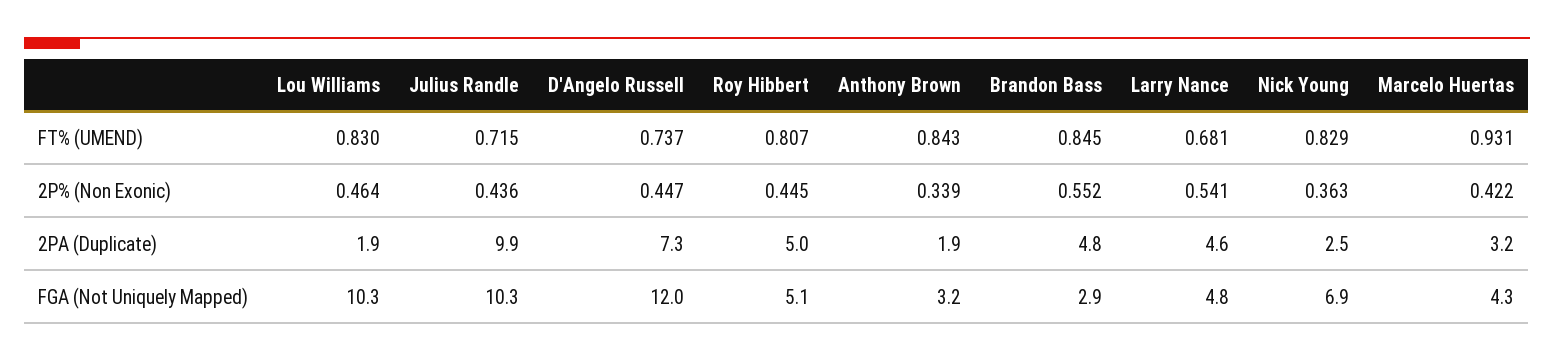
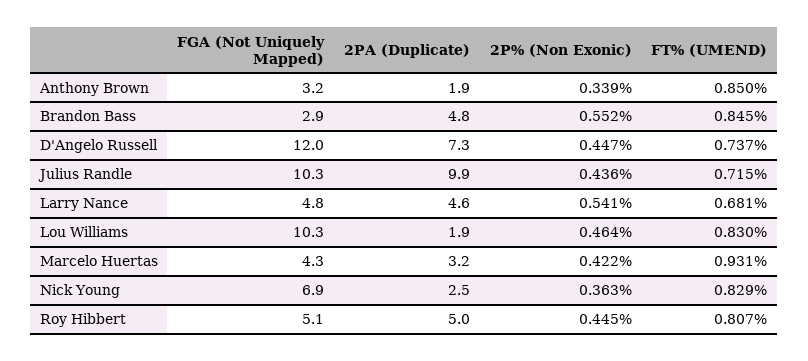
  {
    "Lou Williams": {
      "FT% (UMEND)": 0.83,
      "2P% (Non Exonic)": 0.464,
      "2PA (Duplicate)": 1.9,
      "FGA (Not Uniquely Mapped)": 10.3
    },
    "Julius Randle": {
      "FT% (UMEND)": 0.715,
      "2P% (Non Exonic)": 0.436,
      "2PA (Duplicate)": 9.9,
      "FGA (Not Uniquely Mapped)": 10.3
    },
    "D'Angelo Russell": {
      "FT% (UMEND)": 0.737,
      "2P% (Non Exonic)": 0.447,
      "2PA (Duplicate)": 7.3,
      "FGA (Not Uniquely Mapped)": 12
    },
    "Roy Hibbert": {
      "FT% (UMEND)": 0.807,
      "2P% (Non Exonic)": 0.445,
      "2PA (Duplicate)": 5,
      "FGA (Not Uniquely Mapped)": 5.1
    },
    "Anthony Brown": {
-     "FT% (UMEND)": 0.843,
+     "FT% (UMEND)": 0.85,
      "2P% (Non Exonic)": 0.339,
      "2PA (Duplicate)": 1.9,
      "FGA (Not Uniquely Mapped)": 3.2
    },
    "Brandon Bass": {
      "FT% (UMEND)": 0.845,
      "2P% (Non Exonic)": 0.552,
      "2PA (Duplicate)": 4.8,
      "FGA (Not Uniquely Mapped)": 2.9
    },
    "Larry Nance": {
      "FT% (UMEND)": 0.681,
      "2P% (Non Exonic)": 0.541,
      "2PA (Duplicate)": 4.6,
      "FGA (Not Uniquely Mapped)": 4.8
    },
    "Nick Young": {
      "FT% (UMEND)": 0.829,
      "2P% (Non Exonic)": 0.363,
      "2PA (Duplicate)": 2.5,
      "FGA (Not Uniquely Mapped)": 6.9
    },
    "Marcelo Huertas": {
      "FT% (UMEND)": 0.931,
      "2P% (Non Exonic)": 0.422,
      "2PA (Duplicate)": 3.2,
      "FGA (Not Uniquely Mapped)": 4.3
    }
  }

